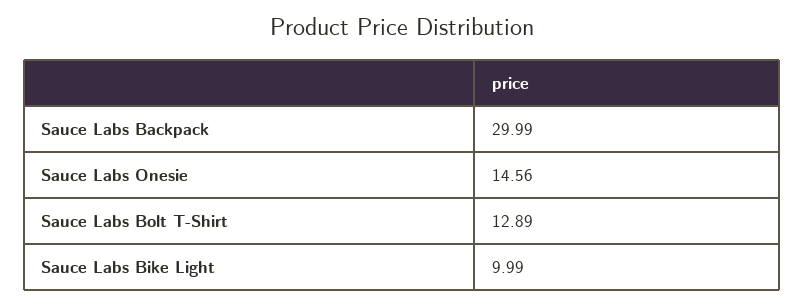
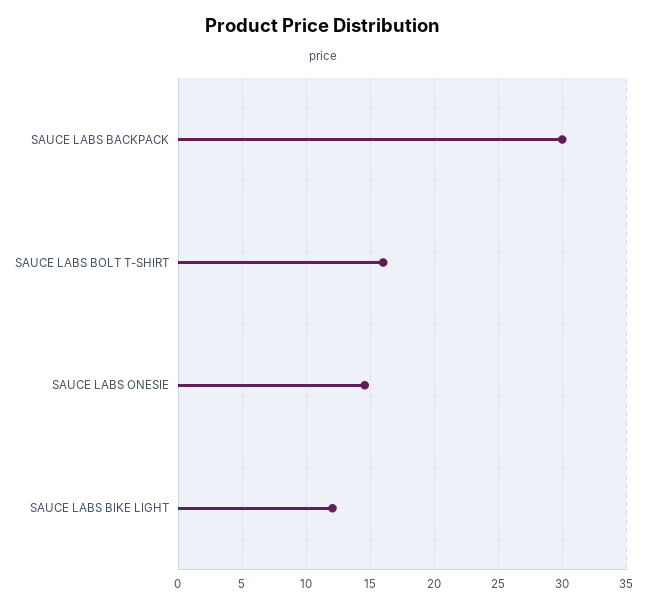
  {
    "Sauce Labs Backpack": 29.99,
    "Sauce Labs Onesie": 14.56,
-   "Sauce Labs Bolt T-Shirt": 12.89,
+   "Sauce Labs Bolt T-Shirt": 16,
-   "Sauce Labs Bike Light": 9.99
+   "Sauce Labs Bike Light": 12
  }

